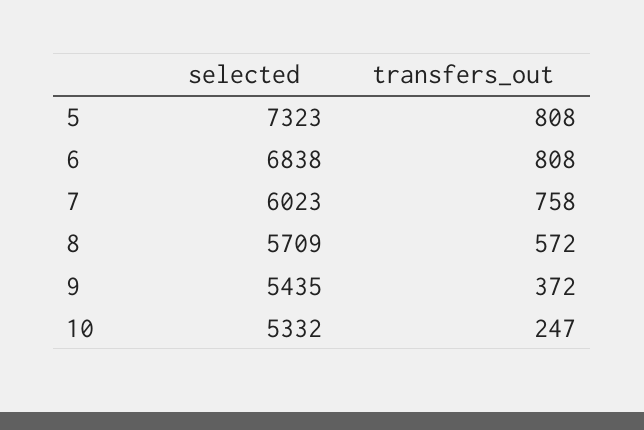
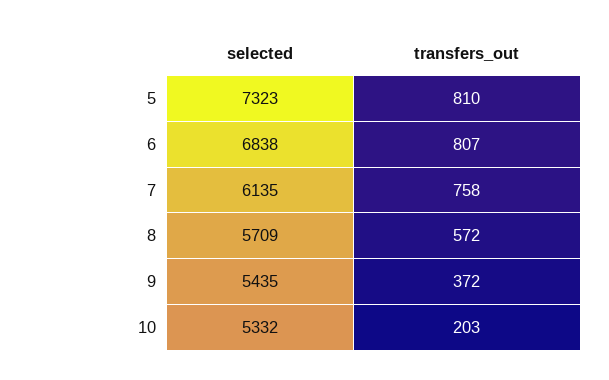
  {
    "selected": {
      "5": 7323,
      "6": 6838,
-     "7": 6023,
+     "7": 6135,
      "8": 5709,
      "9": 5435,
      "10": 5332
    },
    "transfers_out": {
-     "5": 808,
+     "5": 810,
-     "6": 808,
+     "6": 807,
      "7": 758,
      "8": 572,
      "9": 372,
-     "10": 247
+     "10": 203
    }
  }

